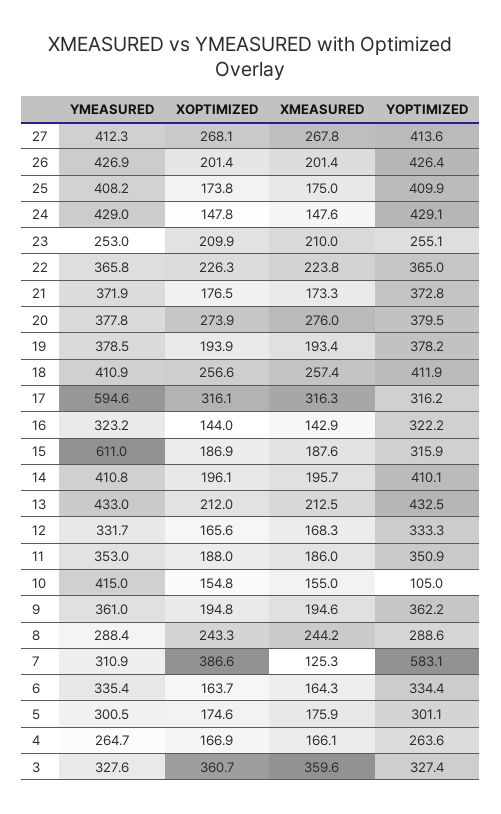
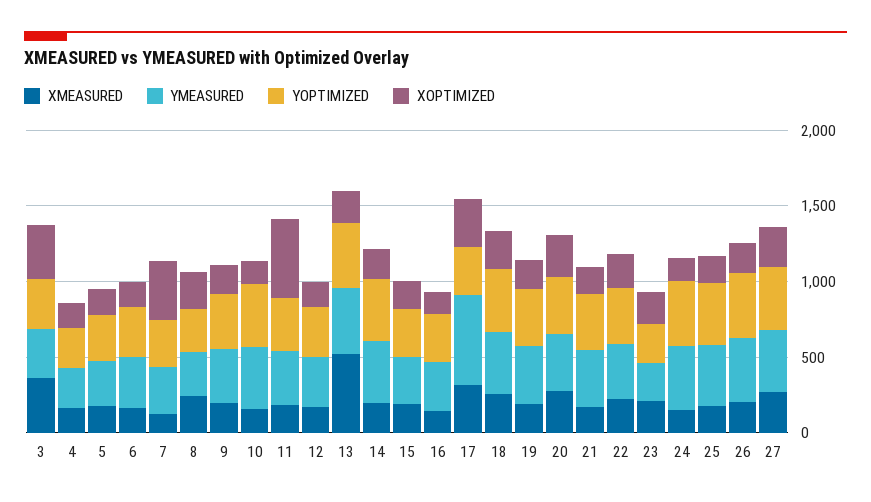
  {
    "YMEASURED": {
      "27": 412.3,
      "26": 426.9,
      "25": 408.2,
      "24": 429,
      "23": 253,
      "22": 365.8,
      "21": 371.9,
      "20": 377.8,
      "19": 378.5,
      "18": 410.9,
      "17": 594.6,
      "16": 323.2,
-     "15": 611,
+     "15": 300,
      "14": 410.8,
      "13": 433,
      "12": 331.7,
      "11": 353,
      "10": 415,
      "9": 361,
      "8": 288.4,
      "7": 310.9,
      "6": 335.4,
      "5": 300.5,
      "4": 264.7,
      "3": 327.6
    },
    "XOPTIMIZED": {
      "27": 268.1,
      "26": 201.4,
      "25": 173.8,
      "24": 147.8,
      "23": 209.9,
      "22": 226.3,
      "21": 176.5,
      "20": 273.9,
      "19": 193.9,
      "18": 256.6,
      "17": 316.1,
      "16": 144,
      "15": 186.9,
      "14": 196.1,
      "13": 212,
      "12": 165.6,
-     "11": 188,
+     "11": 500,
      "10": 154.8,
      "9": 194.8,
      "8": 243.3,
      "7": 386.6,
      "6": 163.7,
      "5": 174.6,
      "4": 166.9,
      "3": 360.7
    },
    "XMEASURED": {
      "27": 267.8,
      "26": 201.4,
      "25": 175,
      "24": 147.6,
      "23": 210,
      "22": 223.8,
      "21": 173.3,
      "20": 276,
      "19": 193.4,
      "18": 257.4,
      "17": 316.3,
      "16": 142.9,
      "15": 187.6,
      "14": 195.7,
-     "13": 212.5,
+     "13": 500,
      "12": 168.3,
      "11": 186,
      "10": 155,
      "9": 194.6,
      "8": 244.2,
      "7": 125.3,
      "6": 164.3,
      "5": 175.9,
      "4": 166.1,
      "3": 359.6
    },
    "YOPTIMIZED": {
      "27": 413.6,
      "26": 426.4,
      "25": 409.9,
      "24": 429.1,
      "23": 255.1,
      "22": 365,
      "21": 372.8,
      "20": 379.5,
      "19": 378.2,
      "18": 411.9,
      "17": 316.2,
      "16": 322.2,
      "15": 315.9,
      "14": 410.1,
      "13": 432.5,
      "12": 333.3,
      "11": 350.9,
-     "10": 105,
+     "10": 400,
      "9": 362.2,
      "8": 288.6,
-     "7": 583.1,
+     "7": 300,
      "6": 334.4,
      "5": 301.1,
      "4": 263.6,
      "3": 327.4
    }
  }

